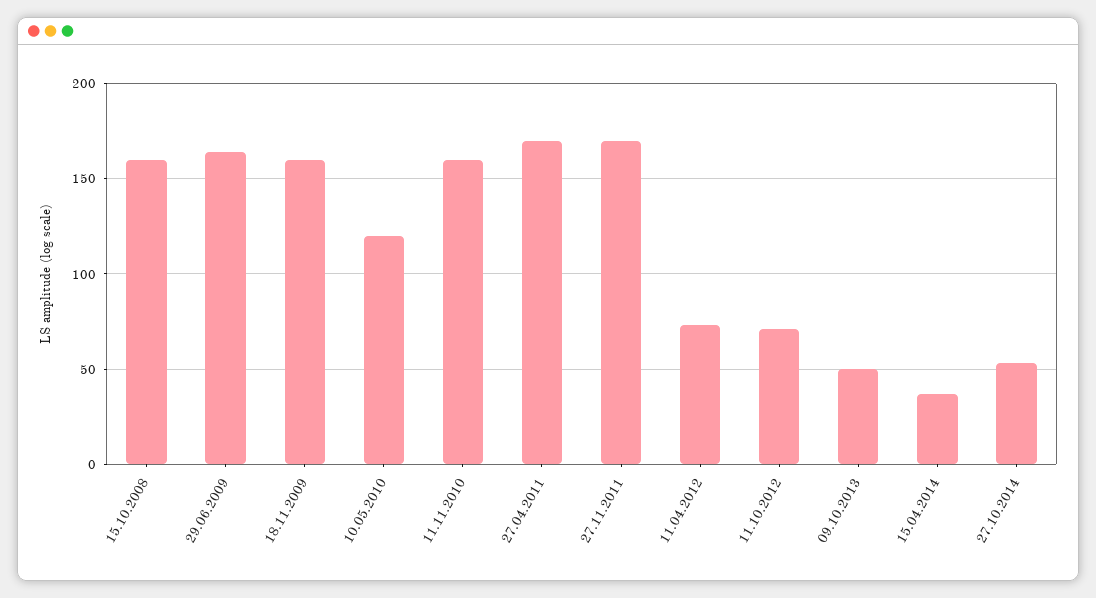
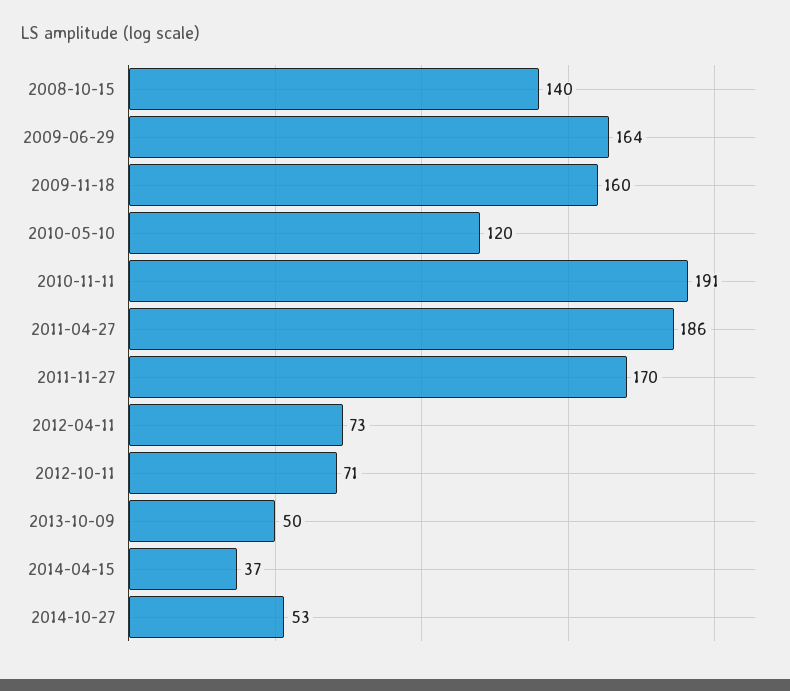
  {
-   "15.10.2008": 160,
+   "15.10.2008": 140,
    "29.06.2009": 164,
    "18.11.2009": 160,
    "10.05.2010": 120,
-   "11.11.2010": 160,
+   "11.11.2010": 191,
-   "27.04.2011": 170,
+   "27.04.2011": 186,
    "27.11.2011": 170,
    "11.04.2012": 73,
    "11.10.2012": 71,
    "09.10.2013": 50,
    "15.04.2014": 37,
    "27.10.2014": 53
  }

